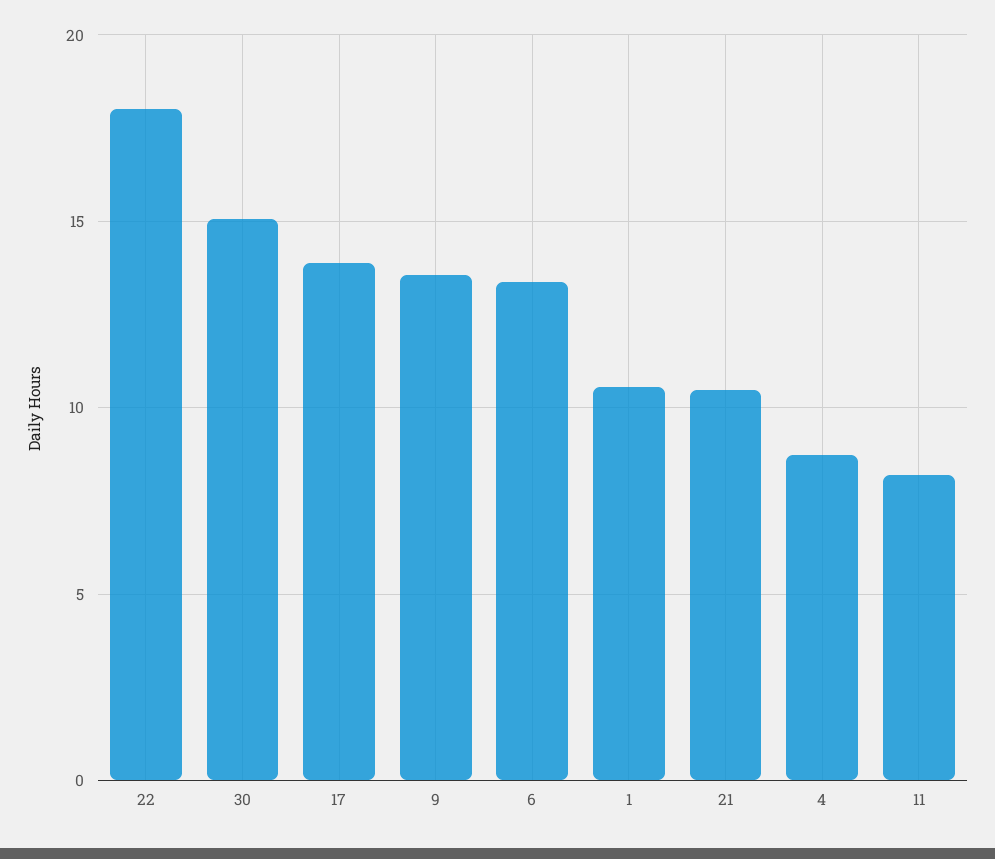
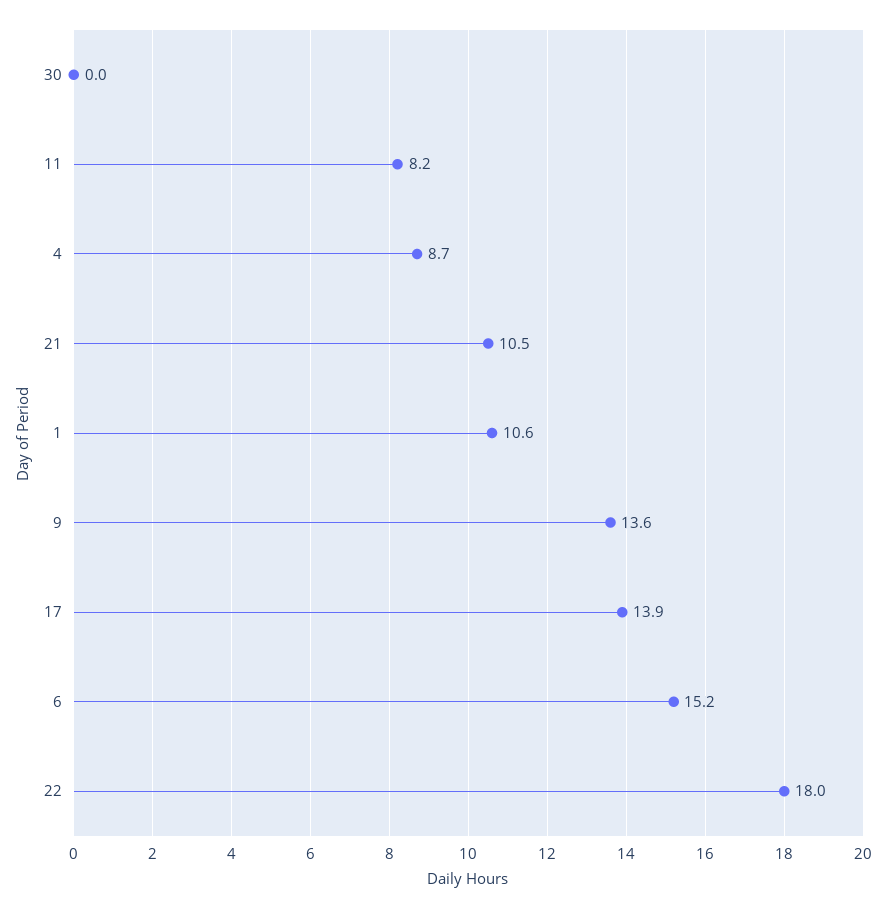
  {
    "22": 18,
-   "30": 15,
+   "30": 0,
    "17": 13.9,
    "9": 13.6,
-   "6": 13.5,
+   "6": 15.2,
    "1": 10.6,
    "21": 10.5,
    "4": 8.7,
    "11": 8.2
  }

